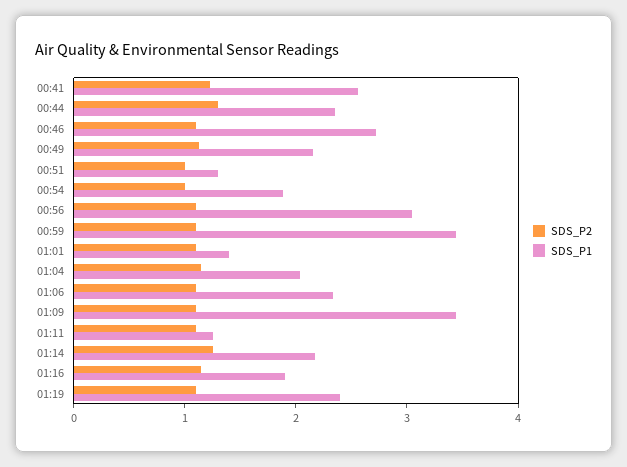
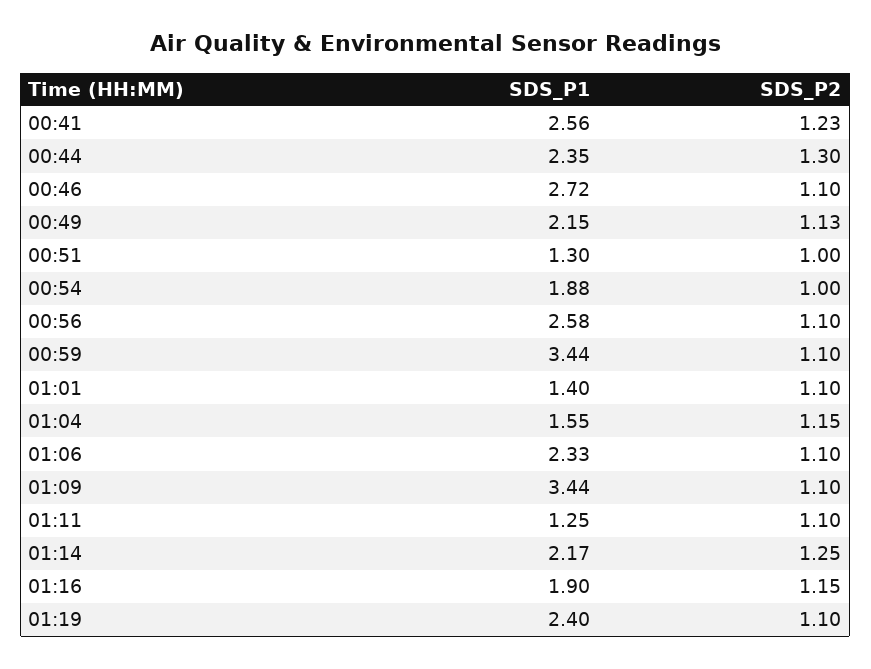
  {
    "SDS_P2": {
      "00:41": 1.23,
      "00:44": 1.3,
      "00:46": 1.1,
      "00:49": 1.13,
      "00:51": 1,
      "00:54": 1,
      "00:56": 1.1,
      "00:59": 1.1,
      "01:01": 1.1,
      "01:04": 1.15,
      "01:06": 1.1,
      "01:09": 1.1,
      "01:11": 1.1,
      "01:14": 1.25,
      "01:16": 1.15,
      "01:19": 1.1
    },
    "SDS_P1": {
      "00:41": 2.56,
      "00:44": 2.35,
      "00:46": 2.72,
      "00:49": 2.15,
      "00:51": 1.3,
      "00:54": 1.88,
-     "00:56": 3,
+     "00:56": 2.58,
      "00:59": 3.44,
      "01:01": 1.4,
-     "01:04": 2,
+     "01:04": 1.55,
      "01:06": 2.33,
      "01:09": 3.44,
      "01:11": 1.25,
      "01:14": 2.17,
      "01:16": 1.9,
      "01:19": 2.4
    }
  }

